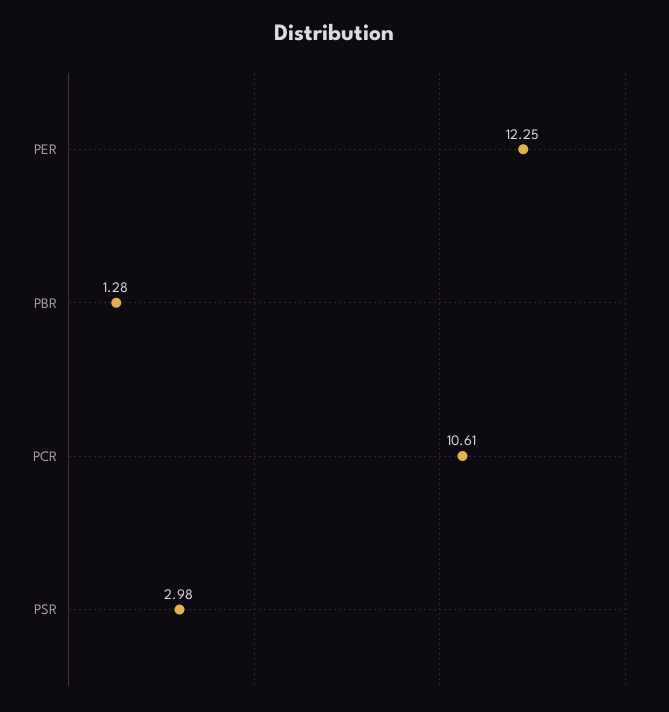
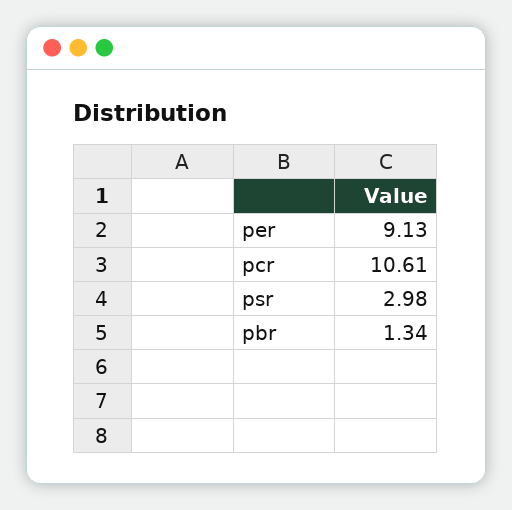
  {
-   "PER": 12.25,
+   "PER": 9.13,
-   "PBR": 1.28,
+   "PBR": 1.34,
    "PCR": 10.61,
    "PSR": 2.98
  }

